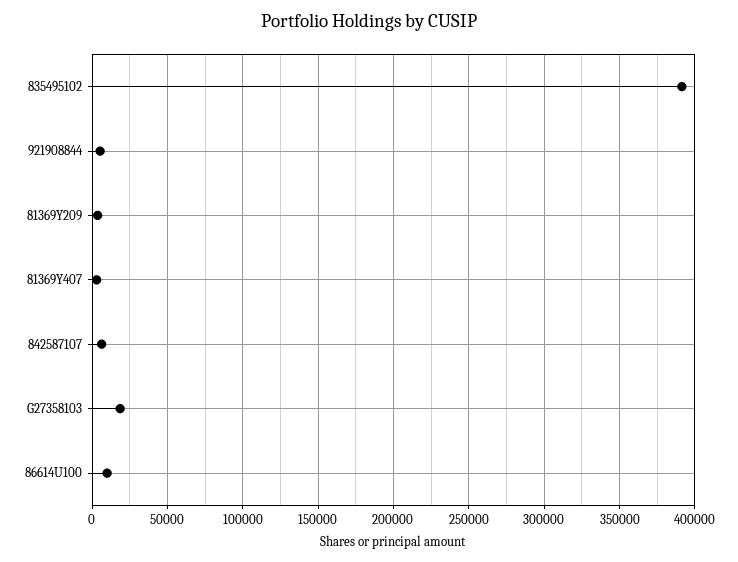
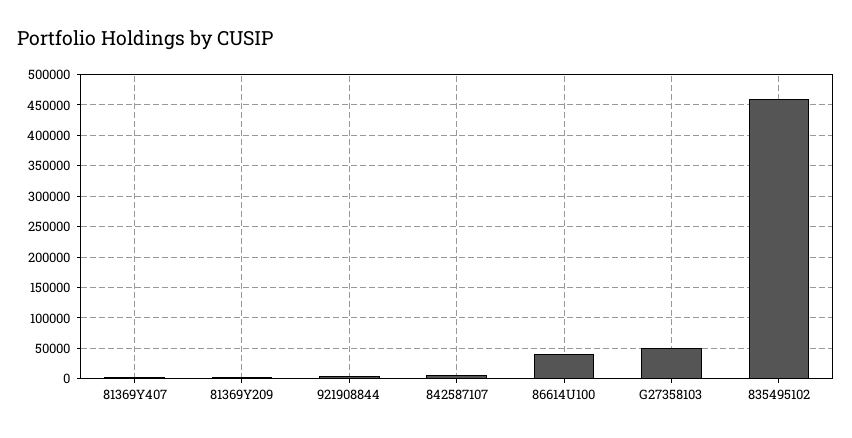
  {
-   "835495102": 390000,
+   "835495102": 460000,
    "921908844": 5000,
    "81369Y209": 5000,
    "81369Y407": 5000,
    "842587107": 5000,
-   "G27358103": 20000,
+   "G27358103": 50000,
-   "86614U100": 10000
+   "86614U100": 40000
  }

